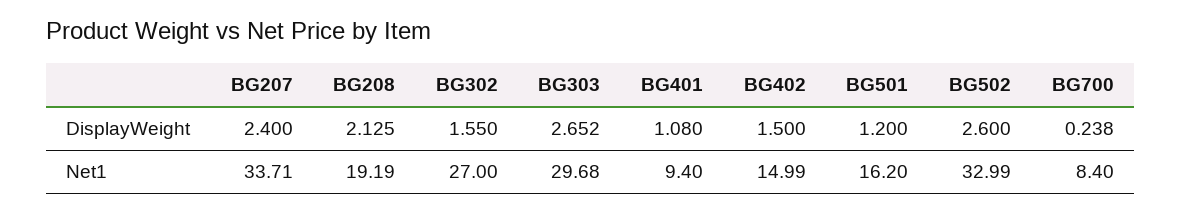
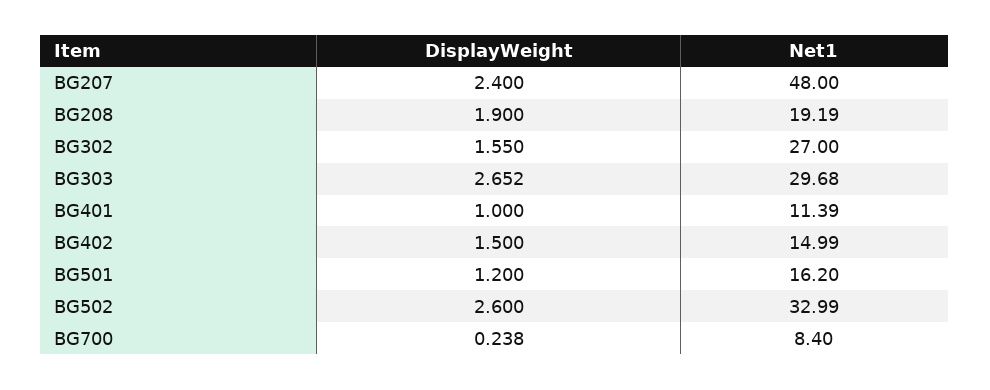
  {
    "BG207": {
      "DisplayWeight": 2.4,
-     "Net1": 33.71
+     "Net1": 48
    },
    "BG208": {
-     "DisplayWeight": 2.125,
+     "DisplayWeight": 1.9,
      "Net1": 19.19
    },
    "BG302": {
      "DisplayWeight": 1.55,
      "Net1": 27
    },
    "BG303": {
      "DisplayWeight": 2.652,
      "Net1": 29.68
    },
    "BG401": {
-     "DisplayWeight": 1.08,
+     "DisplayWeight": 1,
-     "Net1": 9.4
+     "Net1": 11.39
    },
    "BG402": {
      "DisplayWeight": 1.5,
      "Net1": 14.99
    },
    "BG501": {
      "DisplayWeight": 1.2,
      "Net1": 16.2
    },
    "BG502": {
      "DisplayWeight": 2.6,
      "Net1": 32.99
    },
    "BG700": {
      "DisplayWeight": 0.238,
      "Net1": 8.4
    }
  }

